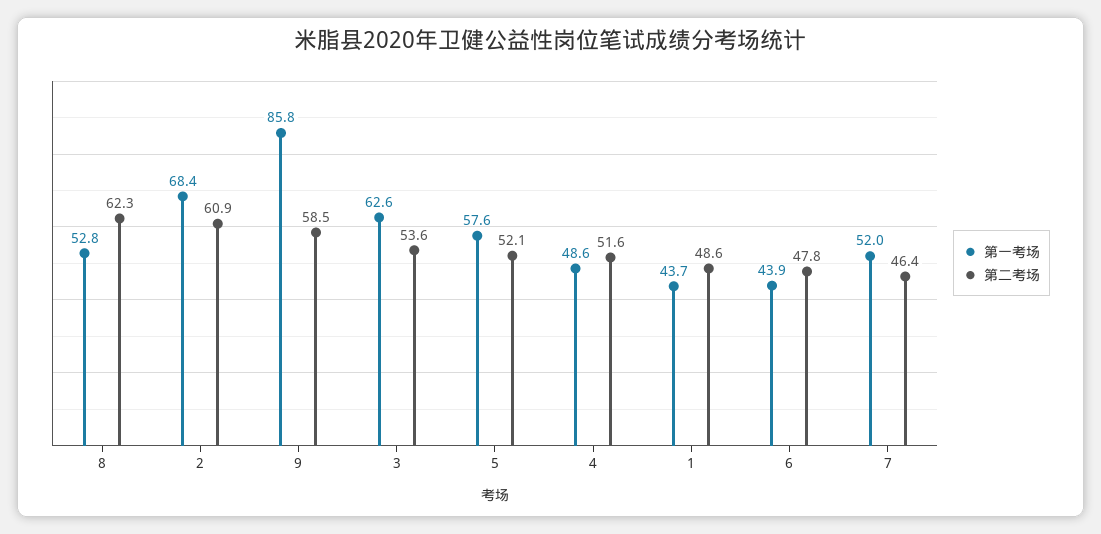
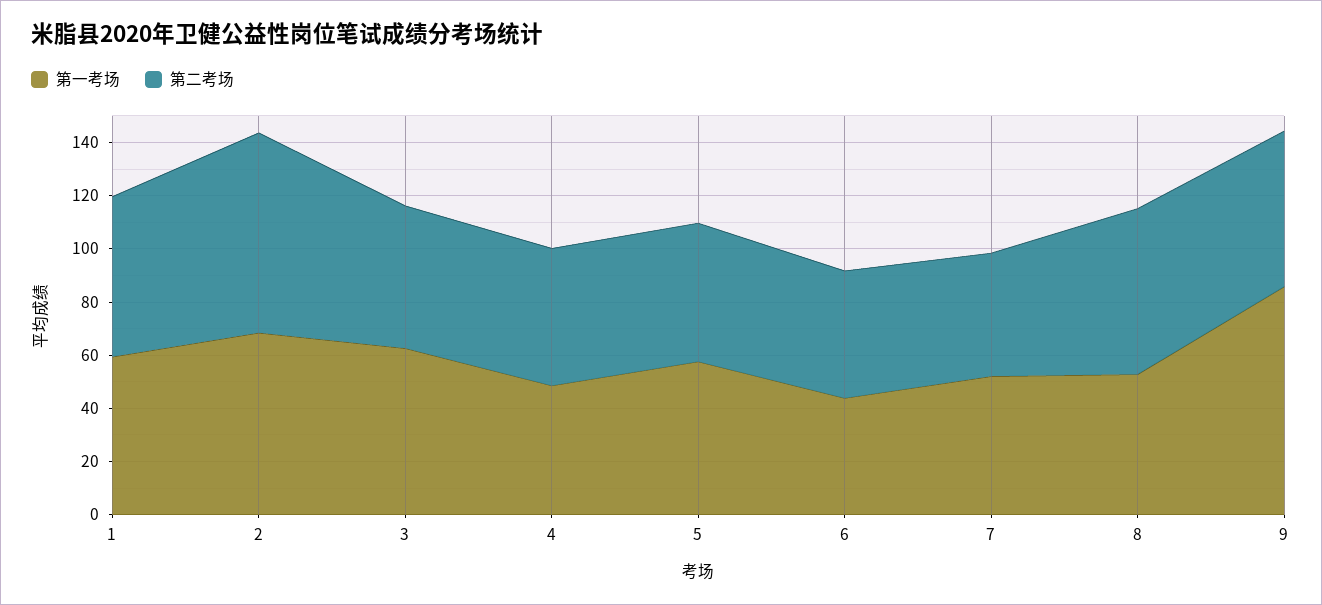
  {
    "第一考场": {
      "8": 52.8,
      "2": 68.4,
      "9": 85.8,
      "3": 62.6,
      "5": 57.6,
      "4": 48.6,
-     "1": 43.7,
+     "1": 60,
      "6": 43.9,
      "7": 52
    },
    "第二考场": {
      "8": 62.3,
-     "2": 60.9,
+     "2": 75,
      "9": 58.5,
      "3": 53.6,
      "5": 52.1,
      "4": 51.6,
-     "1": 48.6,
+     "1": 60,
      "6": 47.8,
      "7": 46.4
    }
  }

